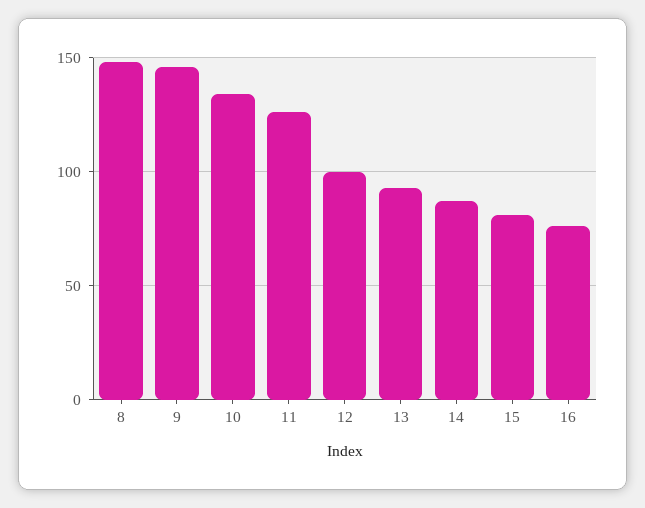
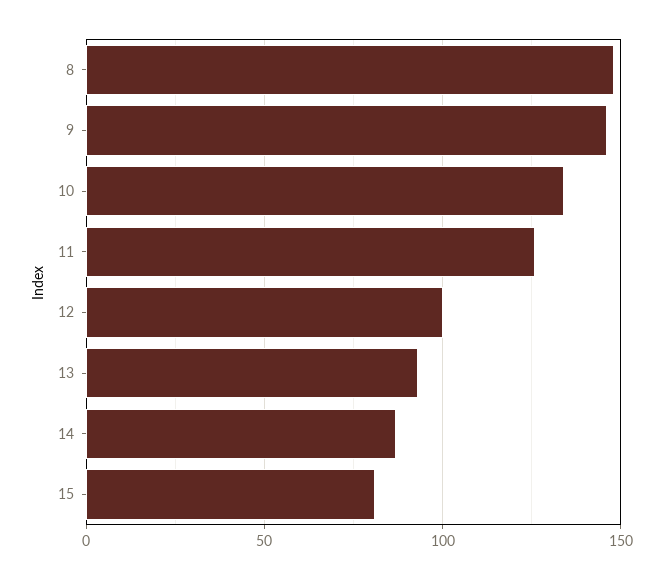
  {
    "8": 150,
    "9": 145,
    "10": 135,
    "11": 125,
    "12": 100,
    "13": 95,
    "14": 85,
-   "15": 80,
+   "15": 80
-   "16": 75
  }

